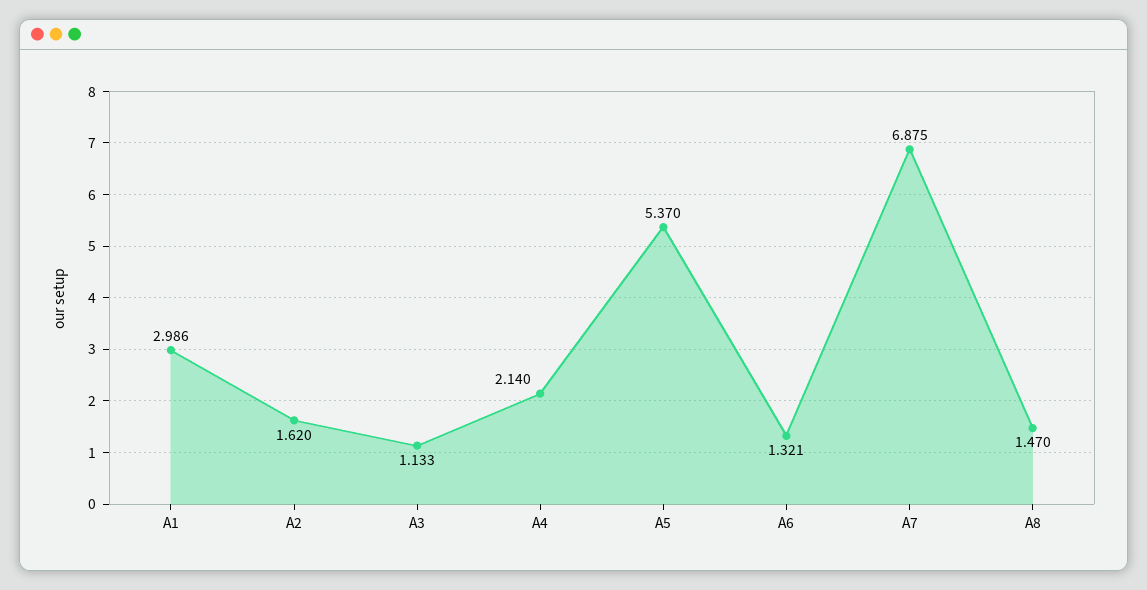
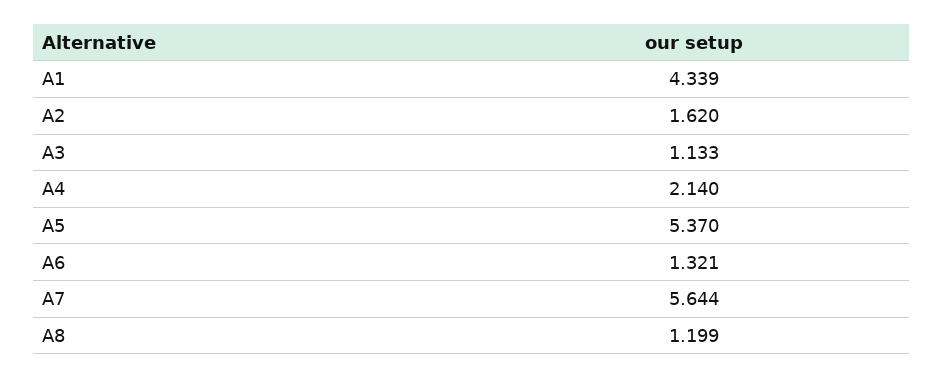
  {
-   "A1": 2.986,
+   "A1": 4.339,
    "A2": 1.62,
    "A3": 1.133,
    "A4": 2.14,
    "A5": 5.37,
    "A6": 1.321,
-   "A7": 6.875,
+   "A7": 5.644,
-   "A8": 1.47
+   "A8": 1.199
  }

